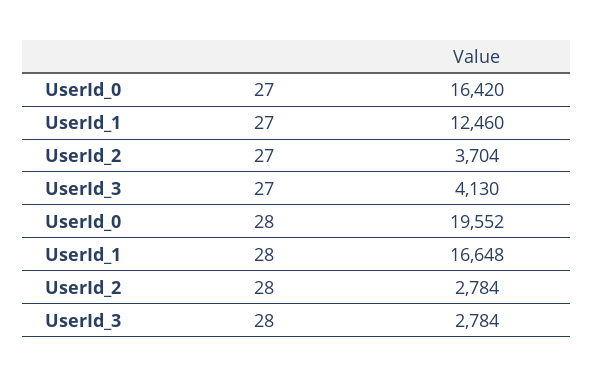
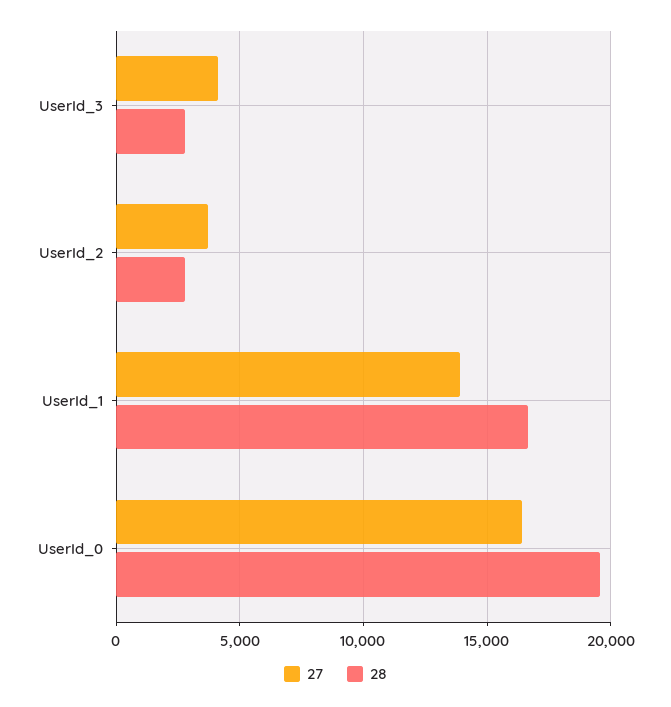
  {
    "27": {
      "UserId_0": 16420,
-     "UserId_1": 12460,
+     "UserId_1": 14000,
      "UserId_2": 3704,
      "UserId_3": 4130
    },
    "28": {
      "UserId_0": 19552,
      "UserId_1": 16648,
      "UserId_2": 2784,
      "UserId_3": 2784
    }
  }

